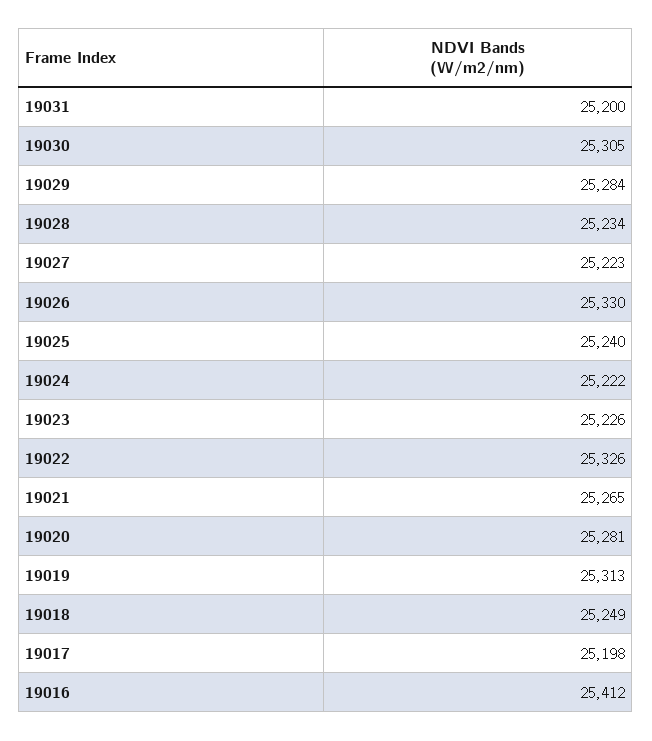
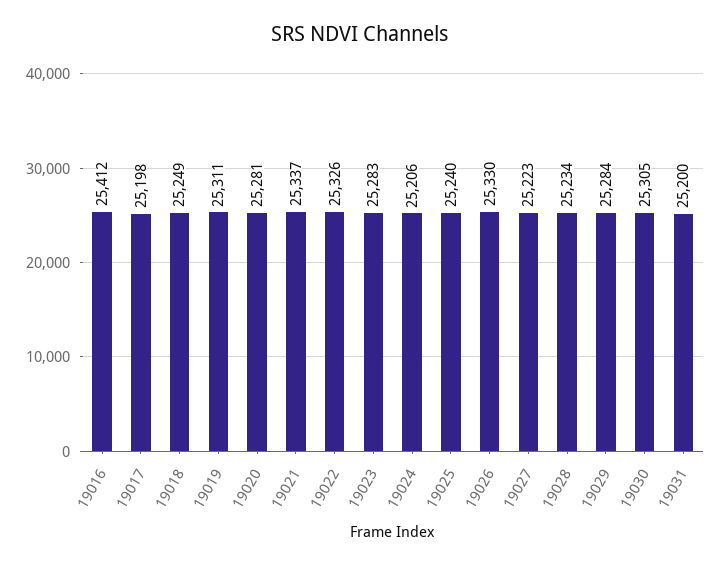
  {
    "19031": 25200,
    "19030": 25305,
    "19029": 25284,
    "19028": 25234,
    "19027": 25223,
    "19026": 25330,
    "19025": 25240,
-   "19024": 25222,
+   "19024": 25206,
-   "19023": 25226,
+   "19023": 25283,
    "19022": 25326,
-   "19021": 25265,
+   "19021": 25337,
    "19020": 25281,
-   "19019": 25313,
+   "19019": 25311,
    "19018": 25249,
    "19017": 25198,
    "19016": 25412
  }

